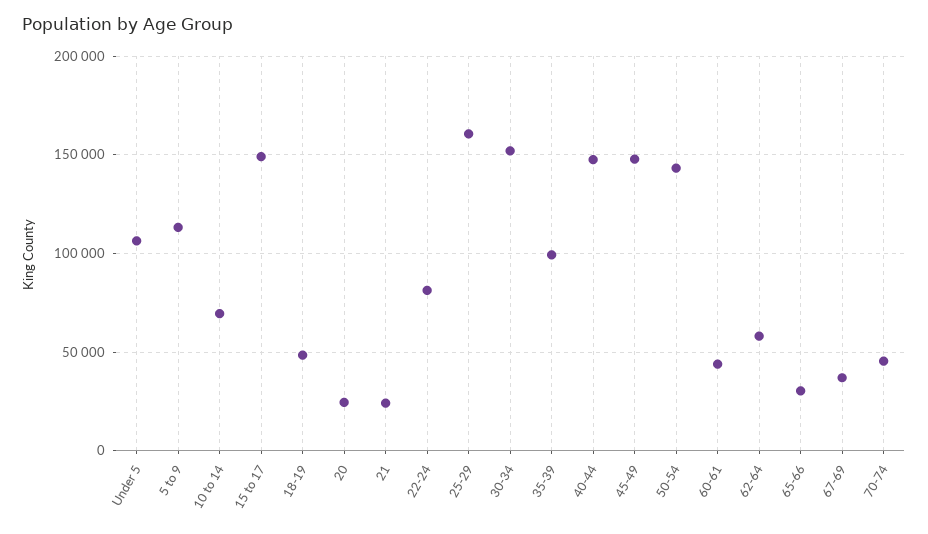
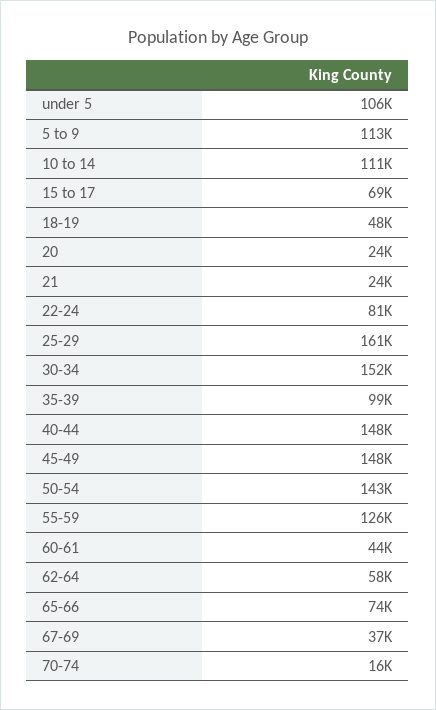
  {
    "Under 5": 106000,
    "5 to 9": 113000,
-   "10 to 14": 70000,
+   "10 to 14": 111000,
-   "15 to 17": 150000,
+   "15 to 17": 69000,
    "18-19": 48000,
    "20": 24000,
    "21": 24000,
    "22-24": 81000,
    "25-29": 161000,
    "30-34": 152000,
    "35-39": 99000,
    "40-44": 148000,
    "45-49": 148000,
    "50-54": 143000,
    "60-61": 44000,
    "62-64": 58000,
-   "65-66": 30000,
+   "65-66": 74000,
    "67-69": 37000,
-   "70-74": 45000
+   "70-74": 16000,
+   "55-59": 126000
  }

